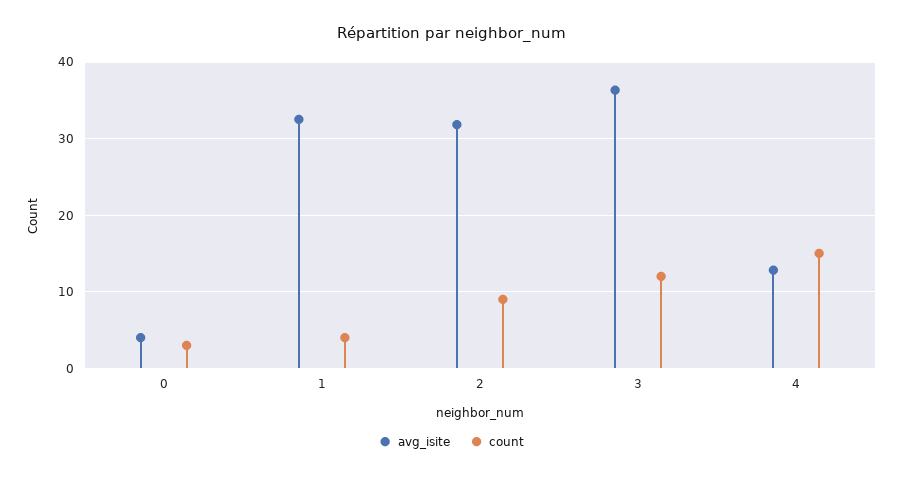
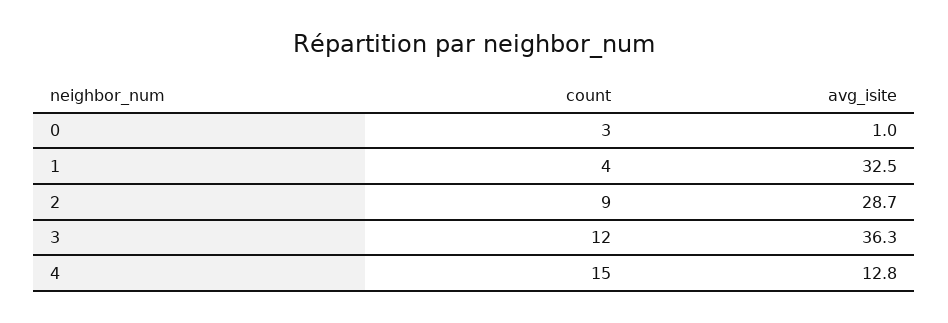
  {
    "avg_isite": {
-     "0": 4,
+     "0": 1,
      "1": 32.5,
-     "2": 32,
+     "2": 28.7,
      "3": 36.3,
      "4": 12.8
    },
    "count": {
      "0": 3,
      "1": 4,
      "2": 9,
      "3": 12,
      "4": 15
    }
  }

